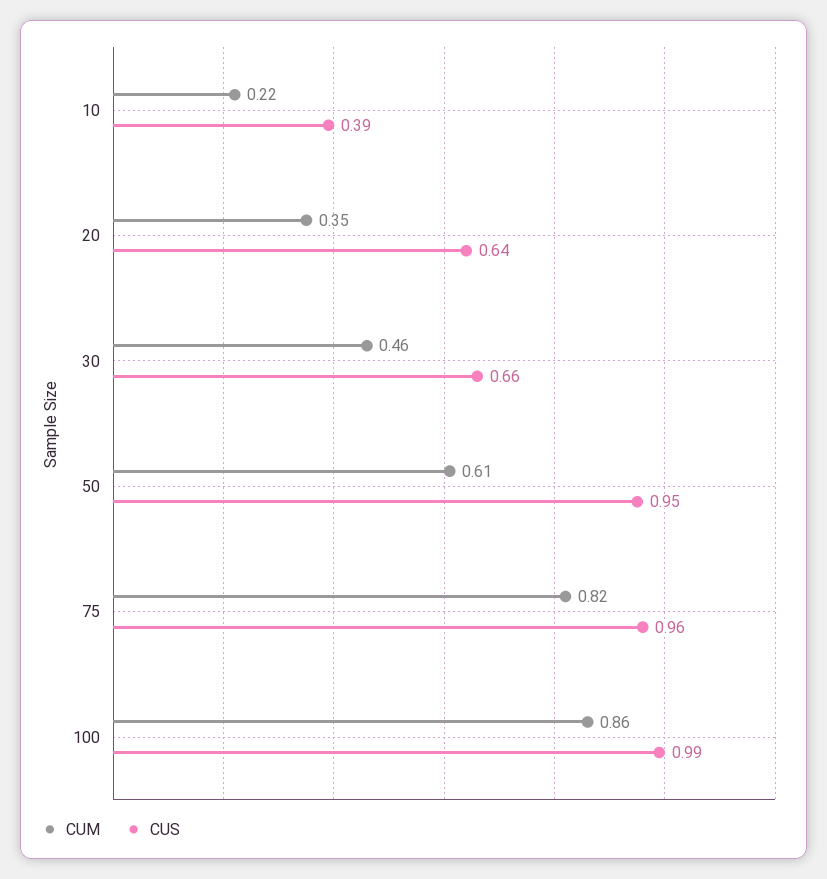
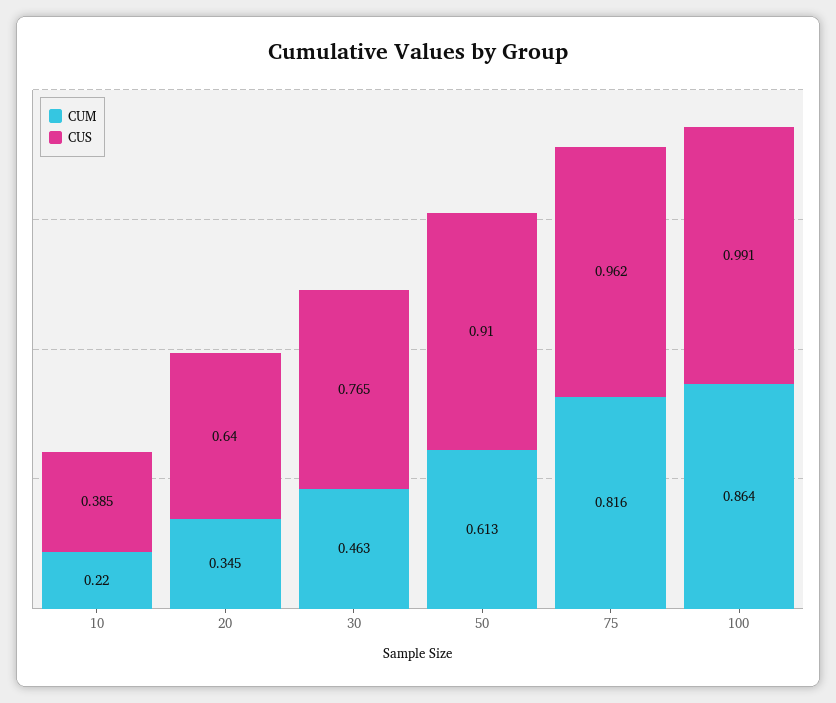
  {
    "CUM": {
      "10": 0.22,
      "20": 0.345,
      "30": 0.463,
      "50": 0.613,
      "75": 0.816,
      "100": 0.864
    },
    "CUS": {
      "10": 0.385,
      "20": 0.64,
-     "30": 0.66,
+     "30": 0.765,
-     "50": 0.95,
+     "50": 0.91,
      "75": 0.962,
      "100": 0.991
    }
  }

